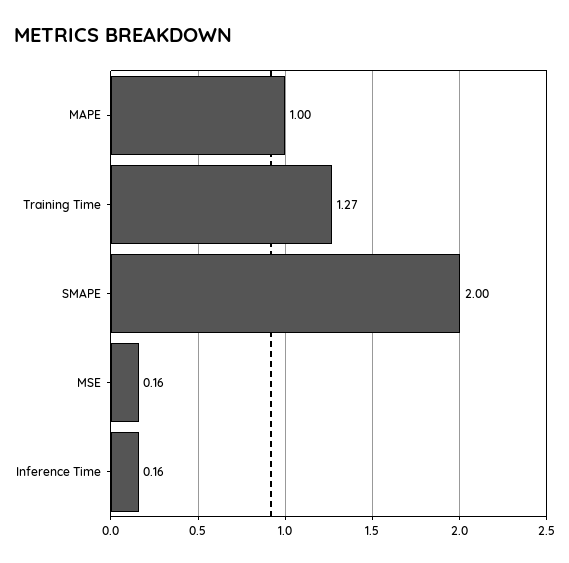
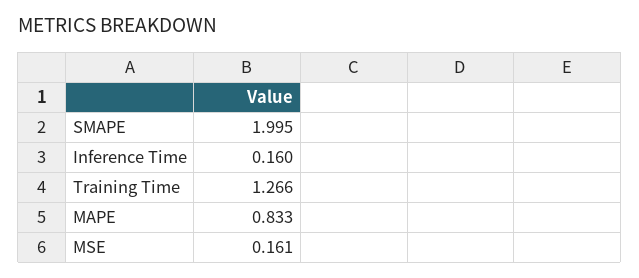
  {
-   "MAPE": 1,
+   "MAPE": 0.833,
    "Training Time": 1.266,
    "SMAPE": 1.995,
    "MSE": 0.161,
    "Inference Time": 0.16
  }

